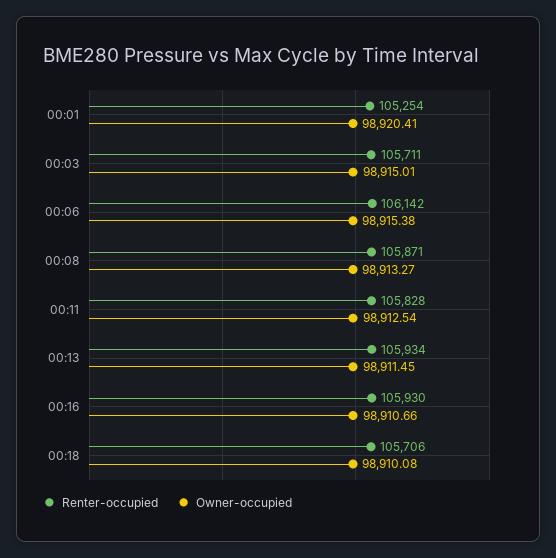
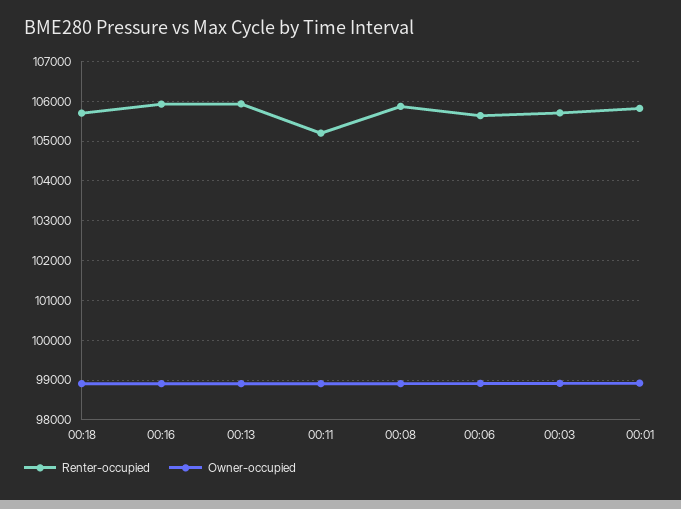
  {
    "Renter-occupied": {
-     "00:01": 105254,
+     "00:01": 105800,
      "00:03": 105711,
-     "00:06": 106142,
+     "00:06": 105600,
      "00:08": 105871,
-     "00:11": 105828,
+     "00:11": 105200,
      "00:13": 105934,
      "00:16": 105930,
      "00:18": 105706
    },
    "Owner-occupied": {
      "00:01": 98920.41,
      "00:03": 98915.01,
      "00:06": 98915.38,
      "00:08": 98913.27,
      "00:11": 98912.54,
      "00:13": 98911.45,
      "00:16": 98910.66,
      "00:18": 98910.08
    }
  }

